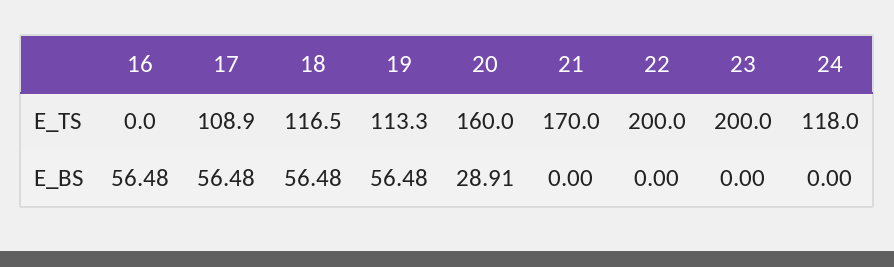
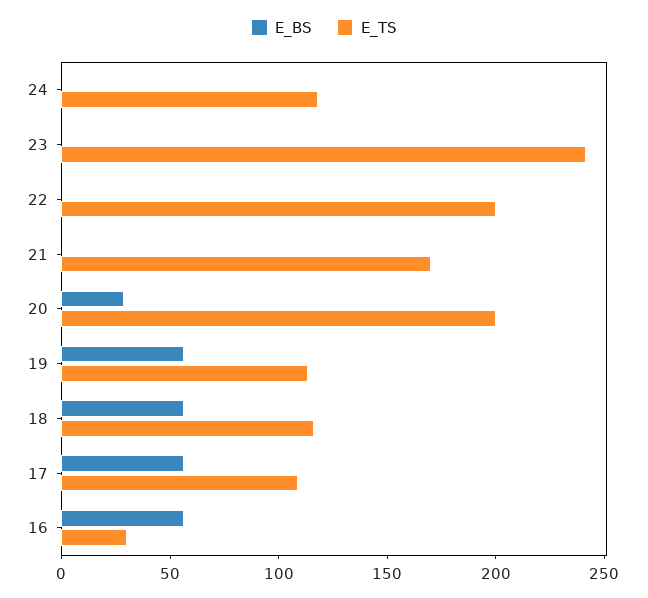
  {
    "E_TS": {
-     "16": 0,
+     "16": 30,
      "17": 108.9,
      "18": 116.5,
      "19": 113.3,
-     "20": 160,
+     "20": 200,
      "21": 170,
      "22": 200,
-     "23": 200,
+     "23": 240,
      "24": 118
    },
    "E_BS": {
      "16": 56.48,
      "17": 56.48,
      "18": 56.48,
      "19": 56.48,
      "20": 28.91,
      "21": 0,
      "22": 0,
      "23": 0,
      "24": 0
    }
  }

